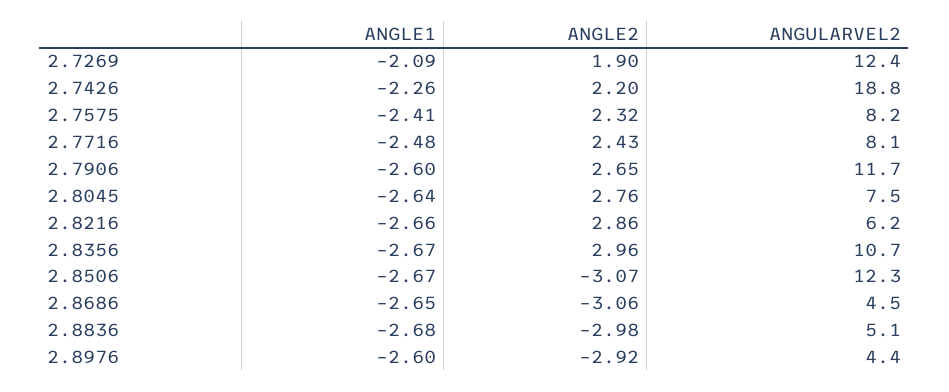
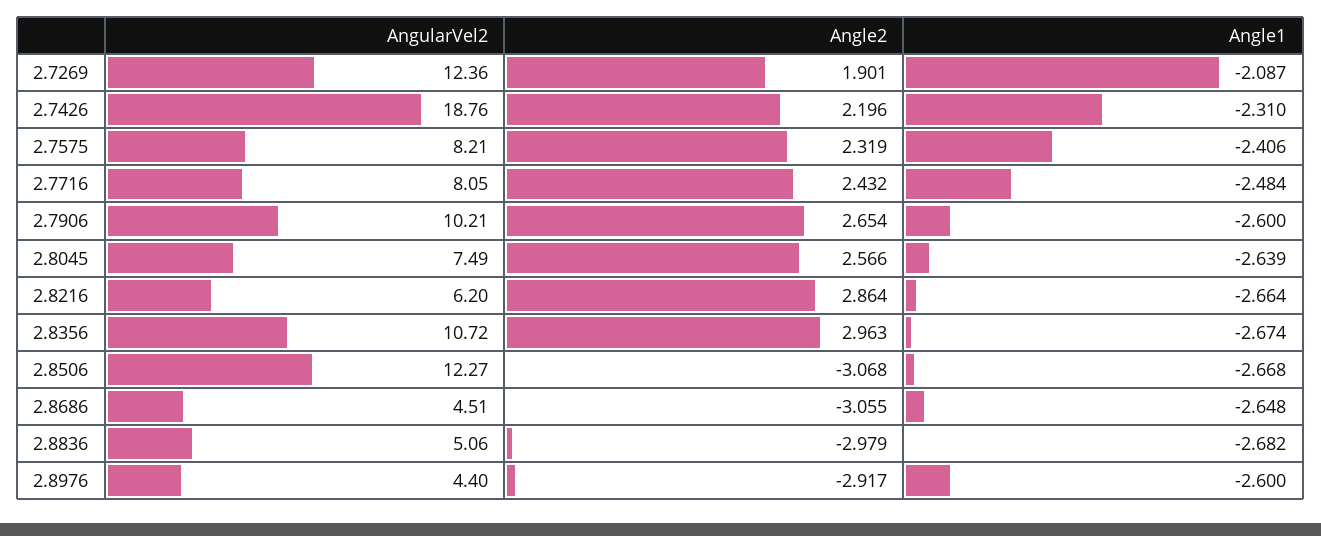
  {
    "ANGLE1": {
      "2.7269": -2.087,
-     "2.7426": -2.26,
+     "2.7426": -2.31,
      "2.7575": -2.406,
      "2.7716": -2.484,
      "2.7906": -2.6,
      "2.8045": -2.639,
      "2.8216": -2.664,
      "2.8356": -2.674,
      "2.8506": -2.668,
      "2.8686": -2.648,
      "2.8836": -2.682,
      "2.8976": -2.6
    },
    "ANGLE2": {
      "2.7269": 1.901,
      "2.7426": 2.196,
      "2.7575": 2.319,
      "2.7716": 2.432,
      "2.7906": 2.654,
-     "2.8045": 2.76,
+     "2.8045": 2.566,
      "2.8216": 2.864,
      "2.8356": 2.963,
      "2.8506": -3.068,
      "2.8686": -3.055,
      "2.8836": -2.979,
      "2.8976": -2.917
    },
    "ANGULARVEL2": {
      "2.7269": 12.36,
      "2.7426": 18.76,
      "2.7575": 8.21,
      "2.7716": 8.05,
-     "2.7906": 11.7,
+     "2.7906": 10.21,
      "2.8045": 7.49,
      "2.8216": 6.2,
      "2.8356": 10.72,
      "2.8506": 12.27,
      "2.8686": 4.51,
      "2.8836": 5.06,
      "2.8976": 4.4
    }
  }

